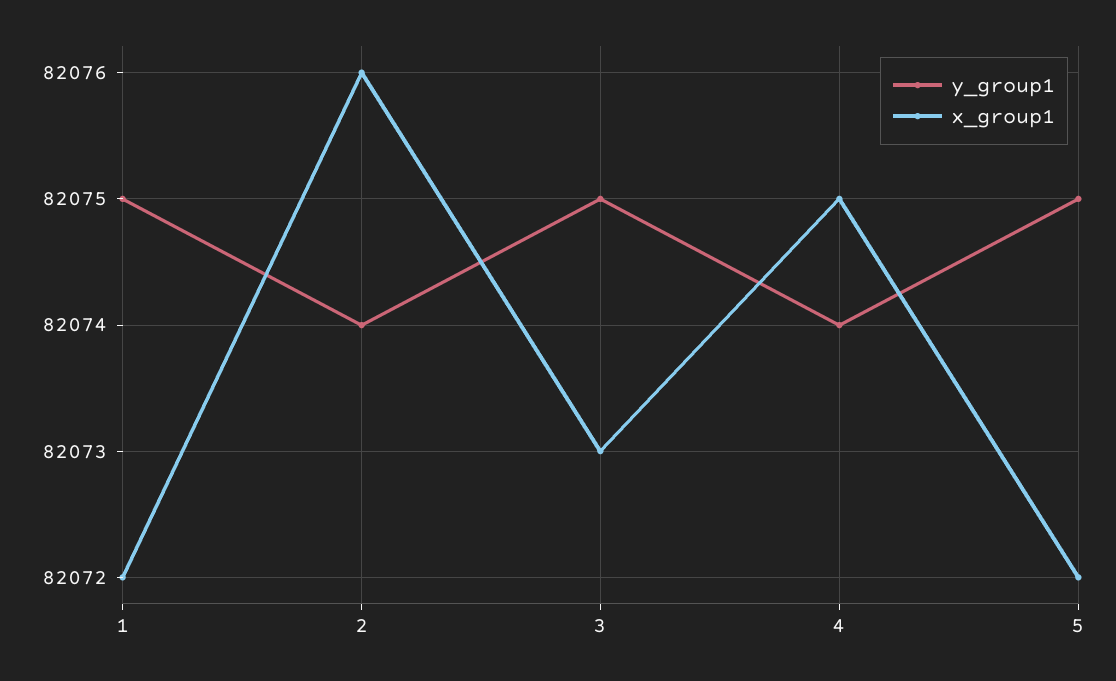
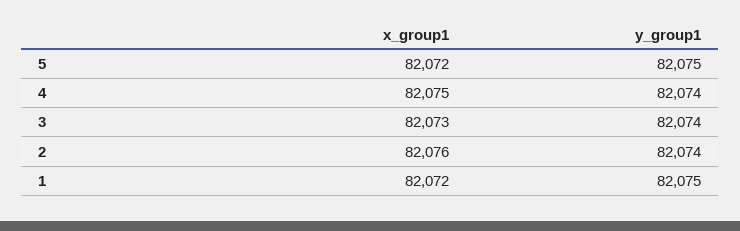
  {
    "y_group1": {
      "1": 82075,
      "2": 82074,
-     "3": 82075,
+     "3": 82074,
      "4": 82074,
      "5": 82075
    },
    "x_group1": {
      "1": 82072,
      "2": 82076,
      "3": 82073,
      "4": 82075,
      "5": 82072
    }
  }

